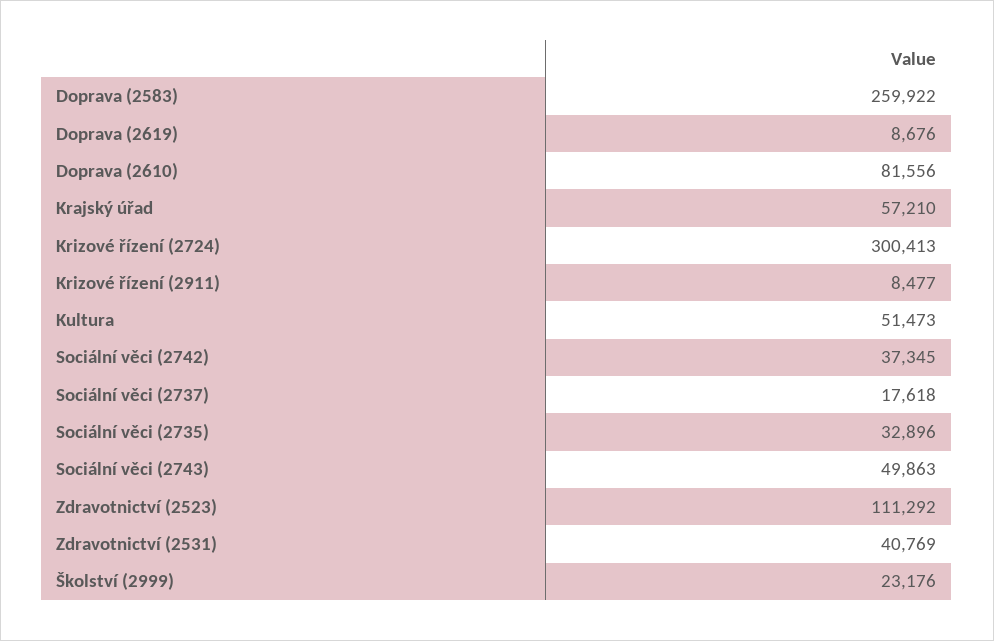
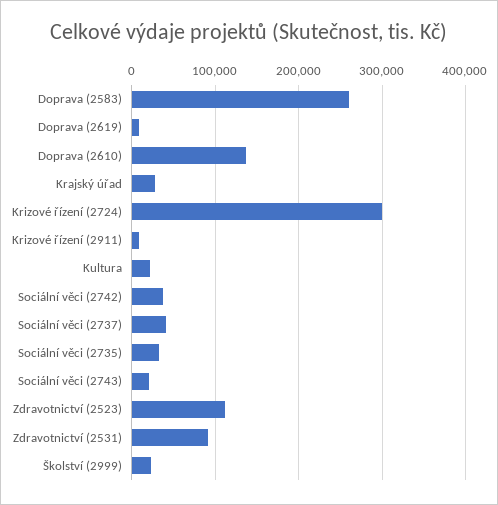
  {
    "Doprava (2583)": 259922,
    "Doprava (2619)": 8676,
-   "Doprava (2610)": 81556,
+   "Doprava (2610)": 140000,
-   "Krajský úřad": 57210,
+   "Krajský úřad": 30000,
    "Krizové řízení (2724)": 300413,
    "Krizové řízení (2911)": 8477,
-   "Kultura": 51473,
+   "Kultura": 20000,
    "Sociální věci (2742)": 37345,
-   "Sociální věci (2737)": 17618,
+   "Sociální věci (2737)": 40000,
    "Sociální věci (2735)": 32896,
-   "Sociální věci (2743)": 49863,
+   "Sociální věci (2743)": 20000,
    "Zdravotnictví (2523)": 111292,
-   "Zdravotnictví (2531)": 40769,
+   "Zdravotnictví (2531)": 90000,
    "Školství (2999)": 23176
  }

